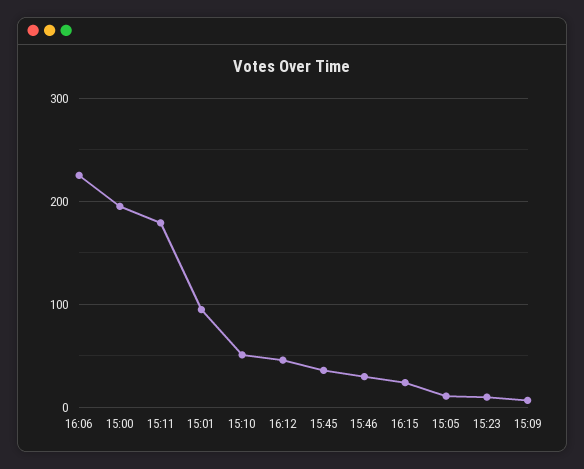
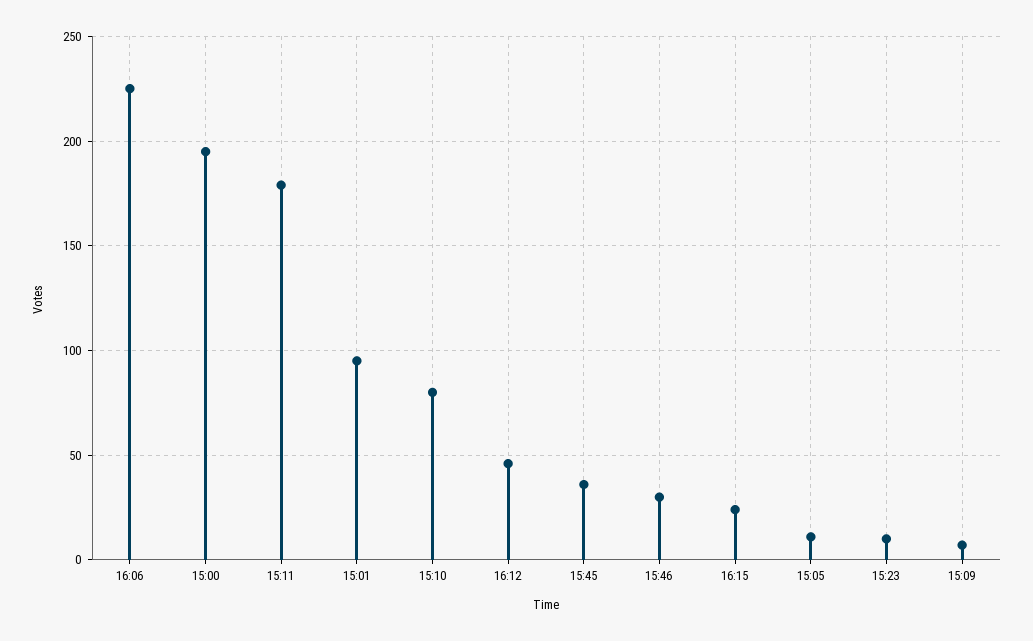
  {
    "16:06": 225,
    "15:00": 195,
    "15:11": 180,
    "15:01": 95,
-   "15:10": 50,
+   "15:10": 80,
    "16:12": 45,
    "15:45": 35,
    "15:46": 30,
    "16:15": 25,
    "15:05": 10,
    "15:23": 10,
    "15:09": 5
  }

